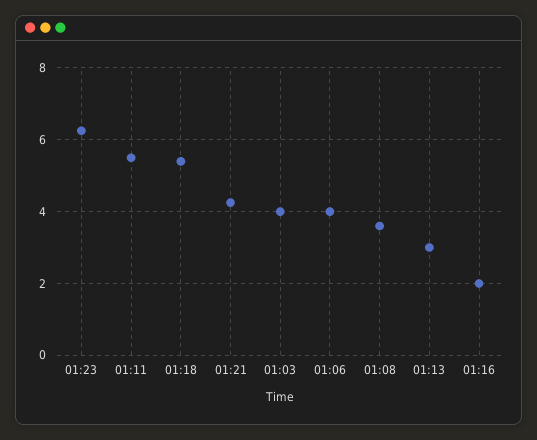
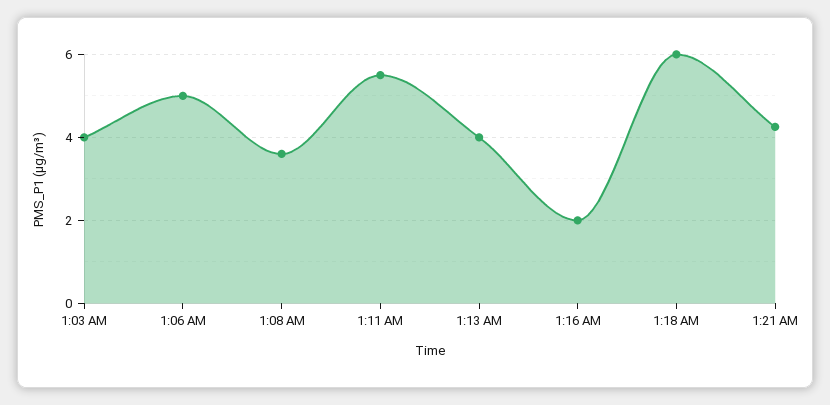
  {
-   "01:23": 6.2,
    "01:11": 5.6,
-   "01:18": 5.4,
+   "01:18": 6,
    "01:21": 4.2,
    "01:03": 4,
-   "01:06": 4,
+   "01:06": 5,
    "01:08": 3.6,
-   "01:13": 3,
+   "01:13": 4,
    "01:16": 2
  }

